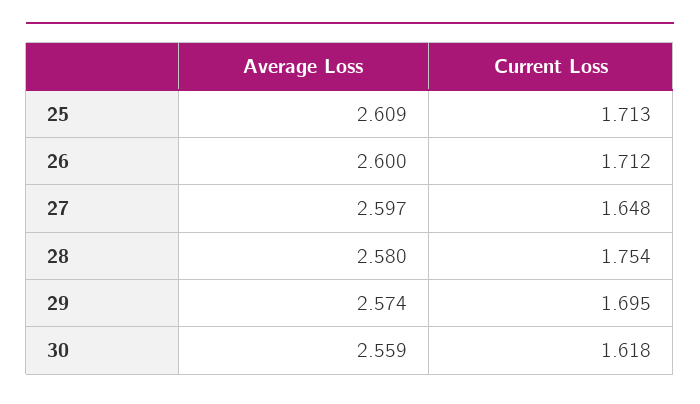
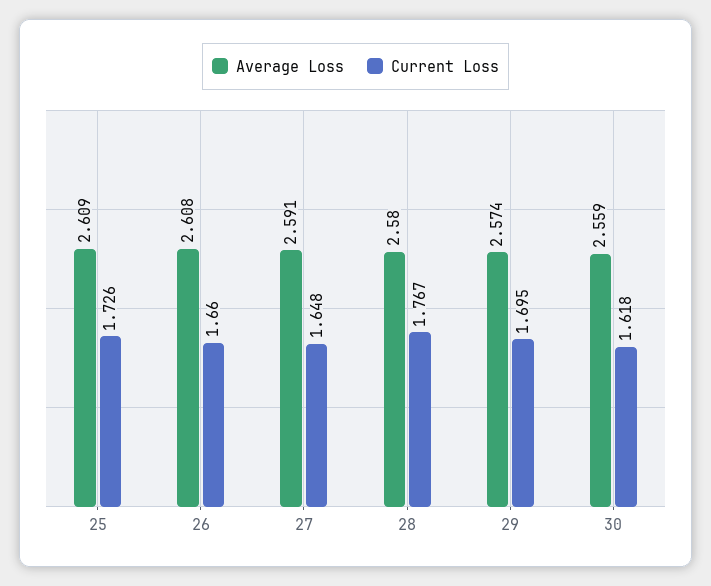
  {
    "Average Loss": {
      "25": 2.609,
-     "26": 2.6,
+     "26": 2.608,
-     "27": 2.597,
+     "27": 2.591,
      "28": 2.58,
      "29": 2.574,
      "30": 2.559
    },
    "Current Loss": {
-     "25": 1.713,
+     "25": 1.726,
-     "26": 1.712,
+     "26": 1.66,
      "27": 1.648,
-     "28": 1.754,
+     "28": 1.767,
      "29": 1.695,
      "30": 1.618
    }
  }

